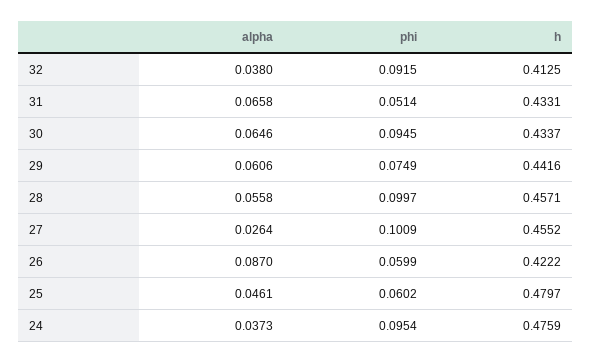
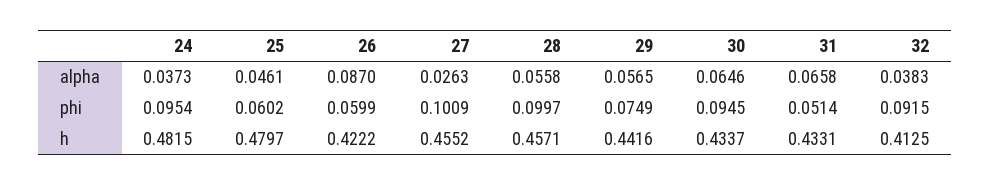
  {
    "alpha": {
-     "32": 0.038,
+     "32": 0.0383,
      "31": 0.0658,
      "30": 0.0646,
-     "29": 0.0606,
+     "29": 0.0565,
      "28": 0.0558,
-     "27": 0.0264,
+     "27": 0.0263,
      "26": 0.087,
      "25": 0.0461,
      "24": 0.0373
    },
    "phi": {
      "32": 0.0915,
      "31": 0.0514,
      "30": 0.0945,
      "29": 0.0749,
      "28": 0.0997,
      "27": 0.1009,
      "26": 0.0599,
      "25": 0.0602,
      "24": 0.0954
    },
    "h": {
      "32": 0.4125,
      "31": 0.4331,
      "30": 0.4337,
      "29": 0.4416,
      "28": 0.4571,
      "27": 0.4552,
      "26": 0.4222,
      "25": 0.4797,
-     "24": 0.4759
+     "24": 0.4815
    }
  }

